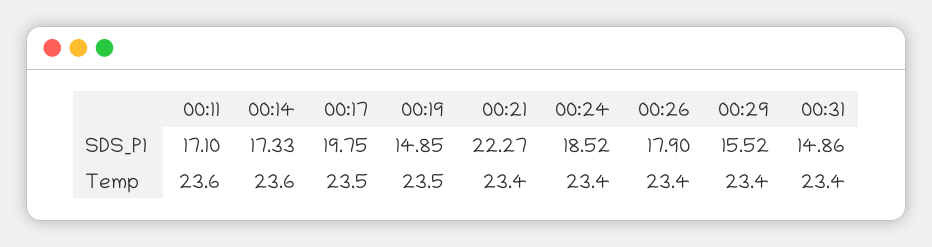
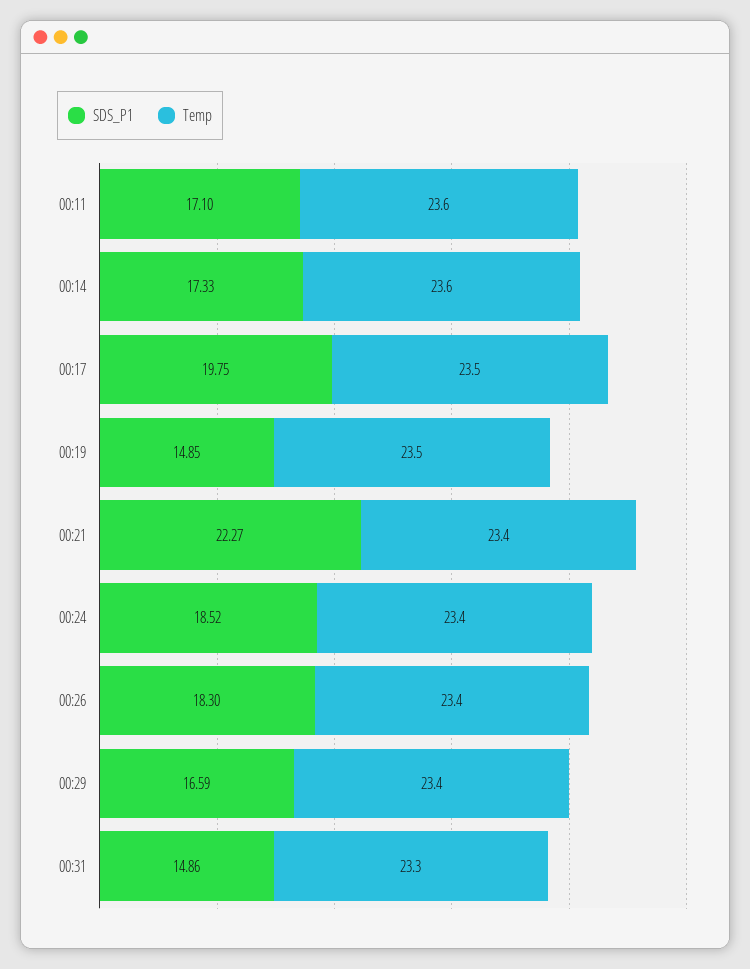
  {
    "SDS_P1": {
      "00:11": 17.1,
      "00:14": 17.33,
      "00:17": 19.75,
      "00:19": 14.85,
      "00:21": 22.27,
      "00:24": 18.52,
-     "00:26": 17.9,
+     "00:26": 18.3,
-     "00:29": 15.52,
+     "00:29": 16.59,
      "00:31": 14.86
    },
    "Temp": {
      "00:11": 23.6,
      "00:14": 23.6,
      "00:17": 23.5,
      "00:19": 23.5,
      "00:21": 23.4,
      "00:24": 23.4,
      "00:26": 23.4,
      "00:29": 23.4,
-     "00:31": 23.4
+     "00:31": 23.3
    }
  }

